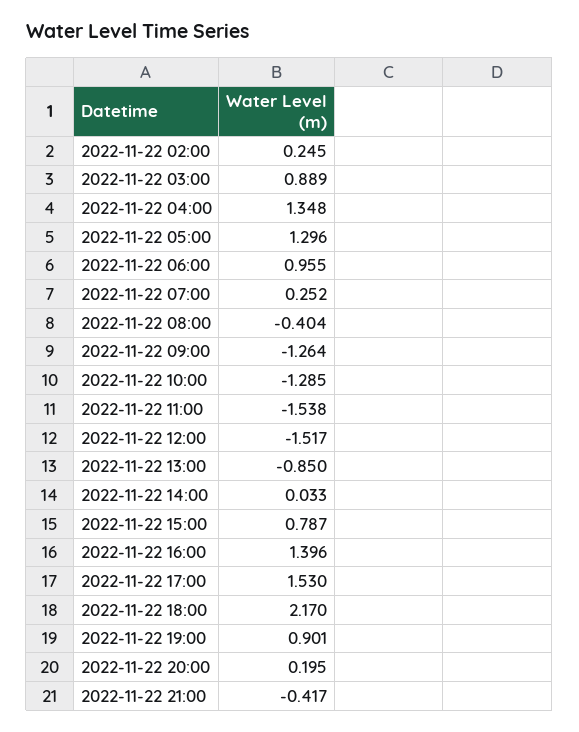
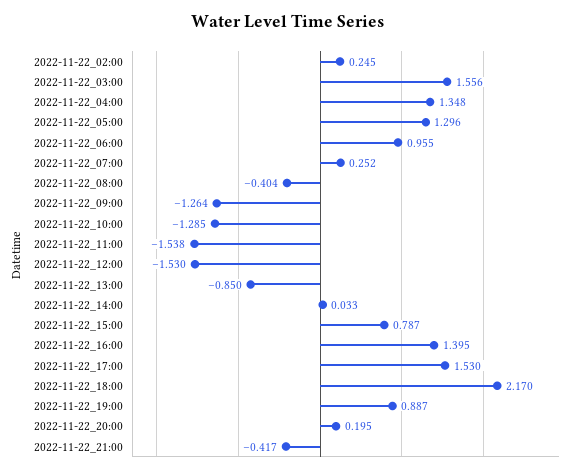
  {
    "2022-11-22 02:00": 0.245,
-   "2022-11-22 03:00": 0.889,
+   "2022-11-22 03:00": 1.556,
    "2022-11-22 04:00": 1.348,
    "2022-11-22 05:00": 1.296,
    "2022-11-22 06:00": 0.955,
    "2022-11-22 07:00": 0.252,
    "2022-11-22 08:00": -0.404,
    "2022-11-22 09:00": -1.264,
    "2022-11-22 10:00": -1.285,
    "2022-11-22 11:00": -1.538,
-   "2022-11-22 12:00": -1.517,
+   "2022-11-22 12:00": -1.53,
    "2022-11-22 13:00": -0.85,
    "2022-11-22 14:00": 0.033,
    "2022-11-22 15:00": 0.787,
-   "2022-11-22 16:00": 1.396,
+   "2022-11-22 16:00": 1.395,
    "2022-11-22 17:00": 1.53,
    "2022-11-22 18:00": 2.17,
-   "2022-11-22 19:00": 0.901,
+   "2022-11-22 19:00": 0.887,
    "2022-11-22 20:00": 0.195,
    "2022-11-22 21:00": -0.417
  }

